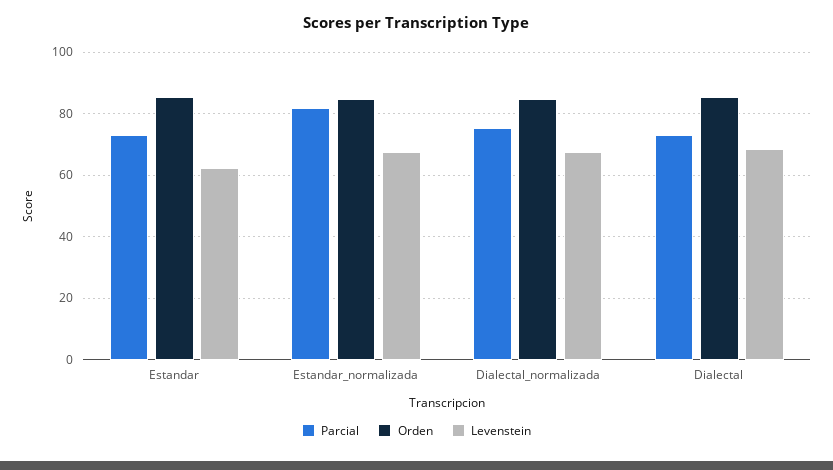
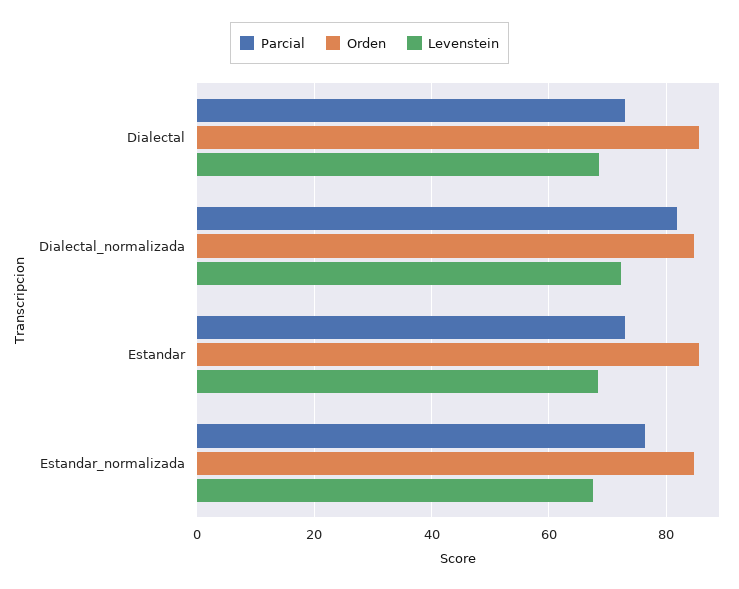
  {
    "Parcial": {
      "Estandar": 74,
-     "Estandar_normalizada": 82,
+     "Estandar_normalizada": 76,
-     "Dialectal_normalizada": 76,
+     "Dialectal_normalizada": 82,
      "Dialectal": 74
    },
    "Orden": {
      "Estandar": 86,
      "Estandar_normalizada": 84,
      "Dialectal_normalizada": 84,
      "Dialectal": 86
    },
    "Levenstein": {
-     "Estandar": 62,
+     "Estandar": 68,
      "Estandar_normalizada": 68,
-     "Dialectal_normalizada": 68,
+     "Dialectal_normalizada": 72,
      "Dialectal": 68
    }
  }

